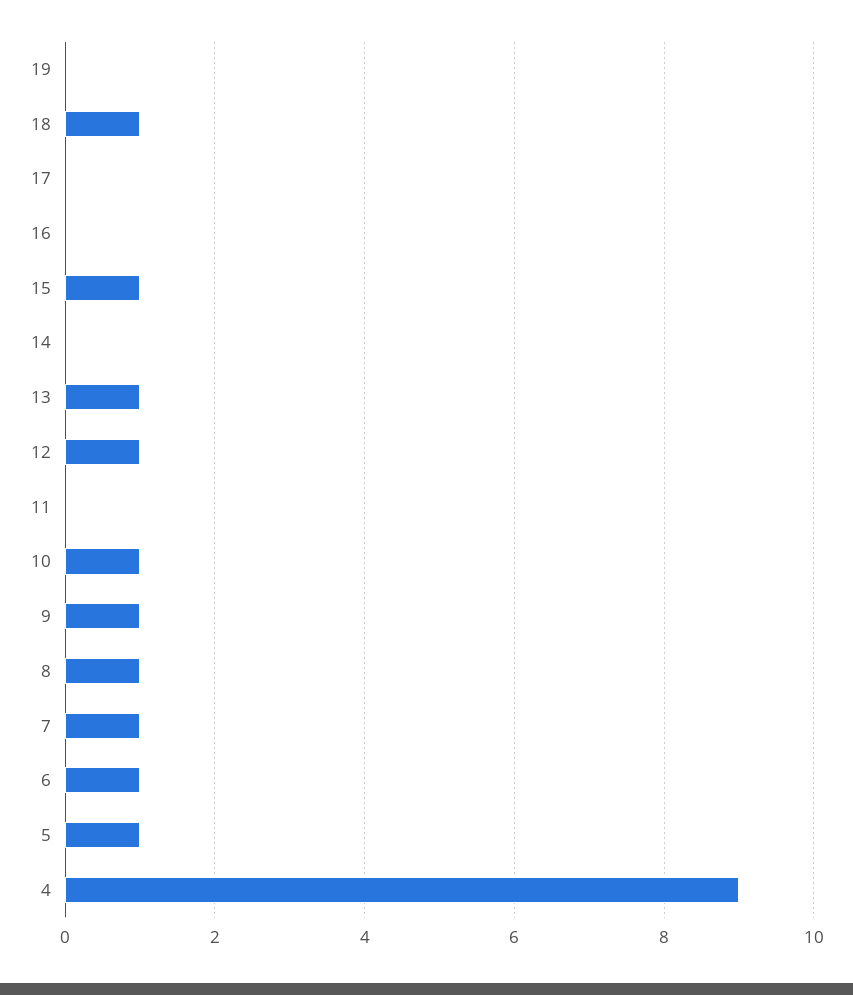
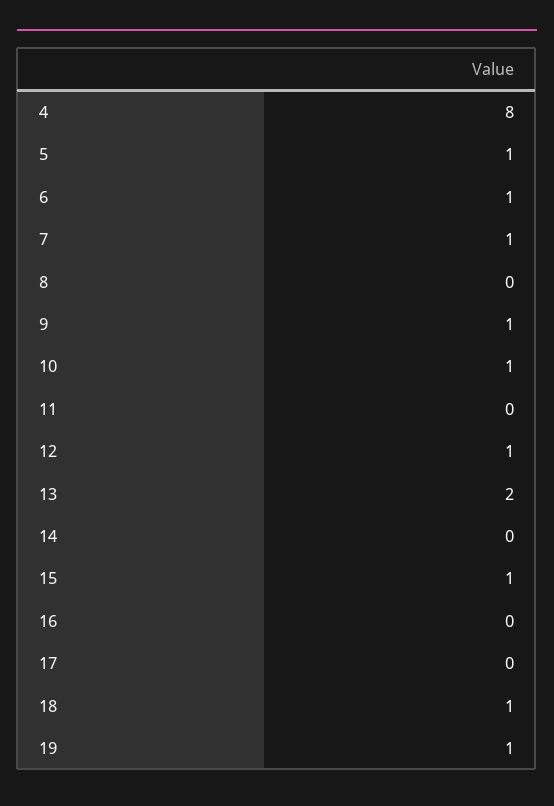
  {
-   "19": 0,
+   "19": 1,
    "18": 1,
    "17": 0,
    "16": 0,
    "15": 1,
    "14": 0,
-   "13": 1,
+   "13": 2,
    "12": 1,
    "11": 0,
    "10": 1,
    "9": 1,
-   "8": 1,
+   "8": 0,
    "7": 1,
    "6": 1,
    "5": 1,
-   "4": 9
+   "4": 8
  }

